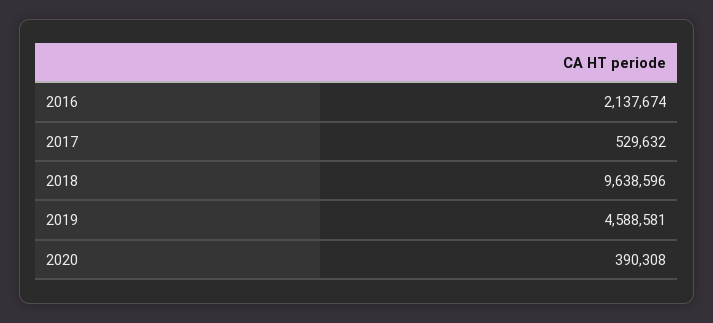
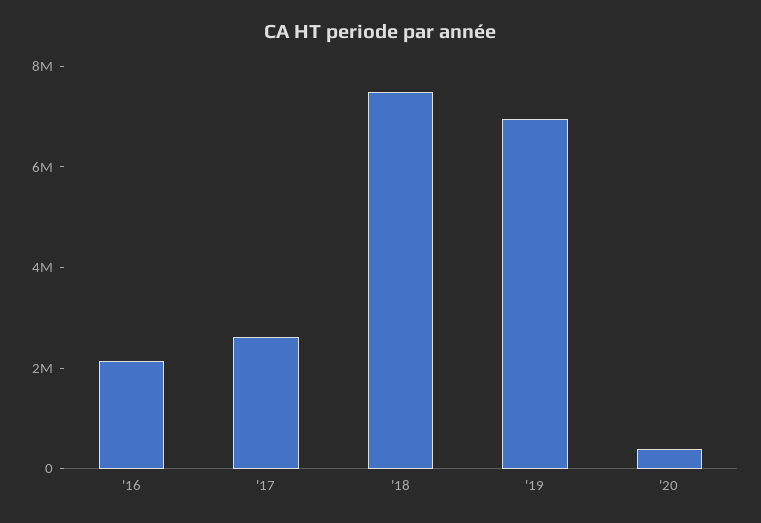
  {
    "2016": 2137674,
-   "2017": 529632,
+   "2017": 2500000,
-   "2018": 9638596,
+   "2018": 7500000,
-   "2019": 4588581,
+   "2019": 7000000,
    "2020": 390308
  }

